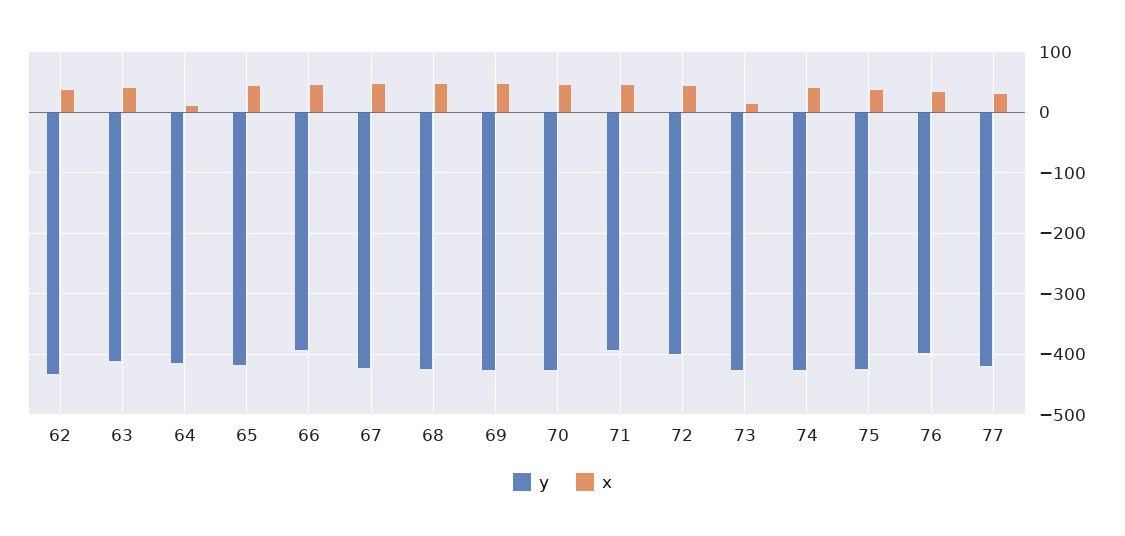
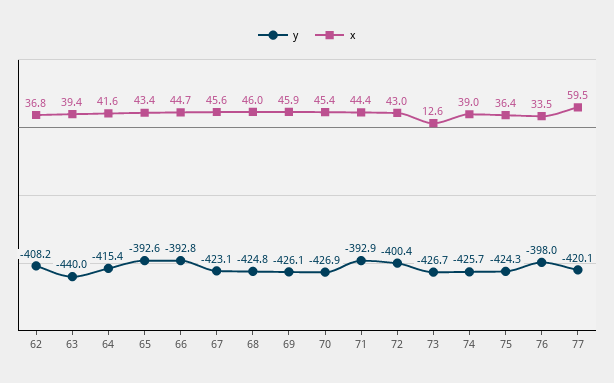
  {
    "y": {
-     "62": -430,
+     "62": -408.2,
-     "63": -410,
+     "63": -440,
      "64": -415.4,
-     "65": -420,
+     "65": -392.6,
      "66": -392.8,
      "67": -423.1,
      "68": -424.8,
      "69": -426.1,
      "70": -426.9,
      "71": -392.9,
      "72": -400.4,
      "73": -426.7,
      "74": -425.7,
      "75": -424.3,
      "76": -398,
      "77": -420.1
    },
    "x": {
      "62": 36.8,
      "63": 39.4,
-     "64": 10,
+     "64": 41.6,
      "65": 43.4,
      "66": 44.7,
      "67": 45.6,
      "68": 46,
      "69": 45.9,
      "70": 45.4,
      "71": 44.4,
      "72": 43,
      "73": 12.6,
      "74": 39,
      "75": 36.4,
      "76": 33.5,
-     "77": 30
+     "77": 59.5
    }
  }

